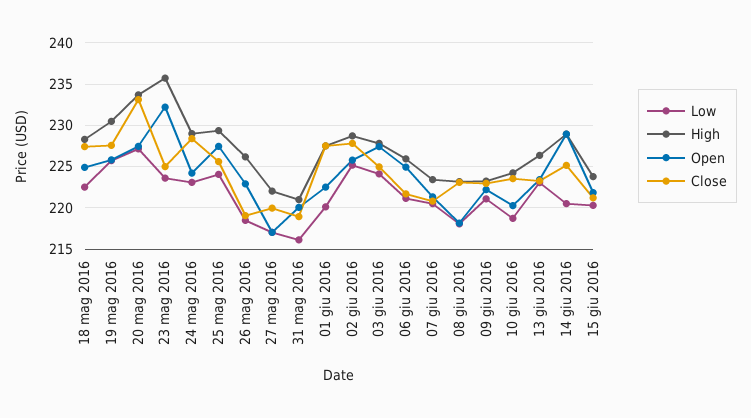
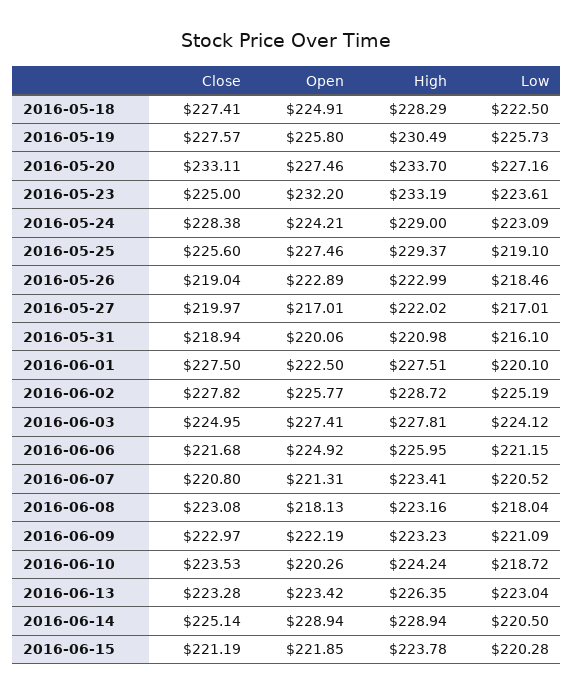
  {
    "Low": {
      "18 mag 2016": 222.5,
      "19 mag 2016": 225.73,
      "20 mag 2016": 227.16,
      "23 mag 2016": 223.61,
      "24 mag 2016": 223.09,
-     "25 mag 2016": 224,
+     "25 mag 2016": 219.1,
      "26 mag 2016": 218.46,
      "27 mag 2016": 217.01,
      "31 mag 2016": 216.1,
      "01 giu 2016": 220.1,
      "02 giu 2016": 225.19,
      "03 giu 2016": 224.12,
      "06 giu 2016": 221.15,
      "07 giu 2016": 220.52,
      "08 giu 2016": 218.04,
      "09 giu 2016": 221.09,
      "10 giu 2016": 218.72,
      "13 giu 2016": 223.04,
      "14 giu 2016": 220.5,
      "15 giu 2016": 220.28
    },
    "High": {
      "18 mag 2016": 228.29,
      "19 mag 2016": 230.49,
      "20 mag 2016": 233.7,
-     "23 mag 2016": 236,
+     "23 mag 2016": 233.19,
      "24 mag 2016": 229,
      "25 mag 2016": 229.37,
-     "26 mag 2016": 226,
+     "26 mag 2016": 222.99,
      "27 mag 2016": 222.02,
      "31 mag 2016": 220.98,
      "01 giu 2016": 227.51,
      "02 giu 2016": 228.72,
      "03 giu 2016": 227.81,
      "06 giu 2016": 225.95,
      "07 giu 2016": 223.41,
      "08 giu 2016": 223.16,
      "09 giu 2016": 223.23,
      "10 giu 2016": 224.24,
      "13 giu 2016": 226.35,
      "14 giu 2016": 228.94,
      "15 giu 2016": 223.78
    },
    "Open": {
      "18 mag 2016": 224.91,
      "19 mag 2016": 225.8,
      "20 mag 2016": 227.46,
      "23 mag 2016": 232.2,
      "24 mag 2016": 224.21,
      "25 mag 2016": 227.46,
      "26 mag 2016": 222.89,
      "27 mag 2016": 217.01,
      "31 mag 2016": 220.06,
      "01 giu 2016": 222.5,
      "02 giu 2016": 225.77,
      "03 giu 2016": 227.41,
      "06 giu 2016": 224.92,
      "07 giu 2016": 221.31,
      "08 giu 2016": 218.13,
      "09 giu 2016": 222.19,
      "10 giu 2016": 220.26,
      "13 giu 2016": 223.42,
      "14 giu 2016": 228.94,
      "15 giu 2016": 221.85
    },
    "Close": {
      "18 mag 2016": 227.41,
      "19 mag 2016": 227.57,
      "20 mag 2016": 233.11,
      "23 mag 2016": 225,
      "24 mag 2016": 228.38,
      "25 mag 2016": 225.6,
      "26 mag 2016": 219.04,
      "27 mag 2016": 219.97,
      "31 mag 2016": 218.94,
      "01 giu 2016": 227.5,
      "02 giu 2016": 227.82,
      "03 giu 2016": 224.95,
      "06 giu 2016": 221.68,
      "07 giu 2016": 220.8,
      "08 giu 2016": 223.08,
      "09 giu 2016": 222.97,
      "10 giu 2016": 223.53,
      "13 giu 2016": 223.28,
      "14 giu 2016": 225.14,
      "15 giu 2016": 221.19
    }
  }

